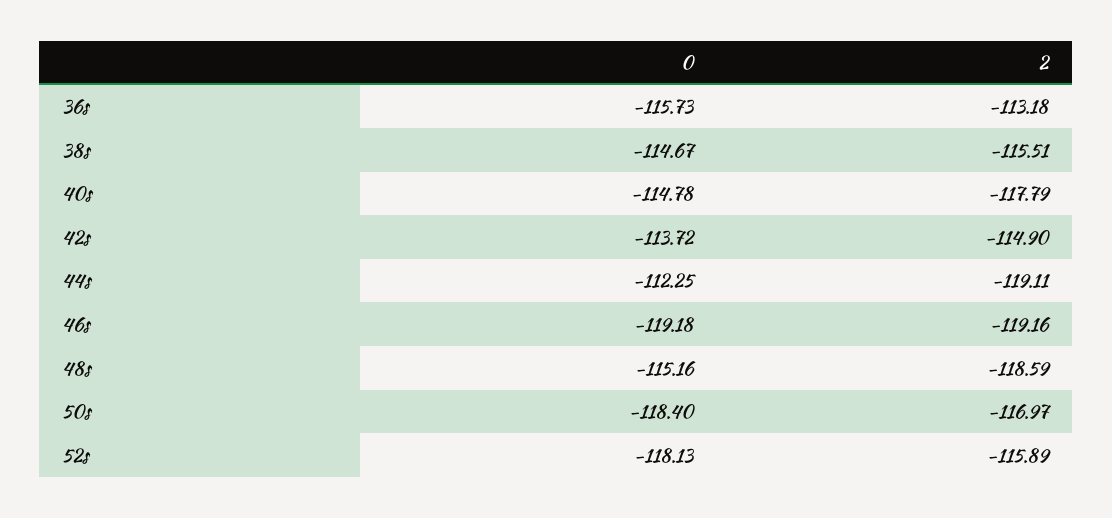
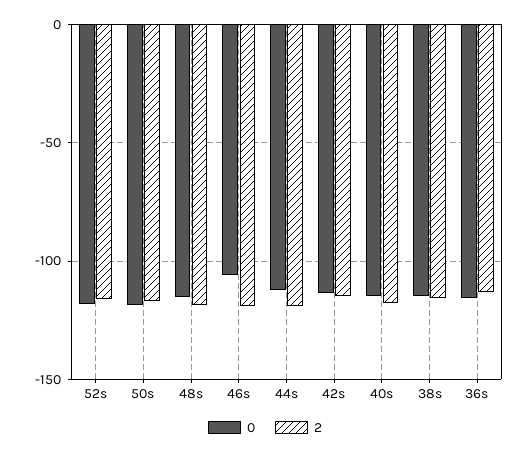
  {
    "0": {
      "36s": -115.73,
      "38s": -114.67,
      "40s": -114.78,
      "42s": -113.72,
      "44s": -112.25,
-     "46s": -119.18,
+     "46s": -105,
      "48s": -115.16,
      "50s": -118.4,
      "52s": -118.13
    },
    "2": {
      "36s": -113.18,
      "38s": -115.51,
      "40s": -117.79,
      "42s": -114.9,
      "44s": -119.11,
      "46s": -119.16,
      "48s": -118.59,
      "50s": -116.97,
      "52s": -115.89
    }
  }

